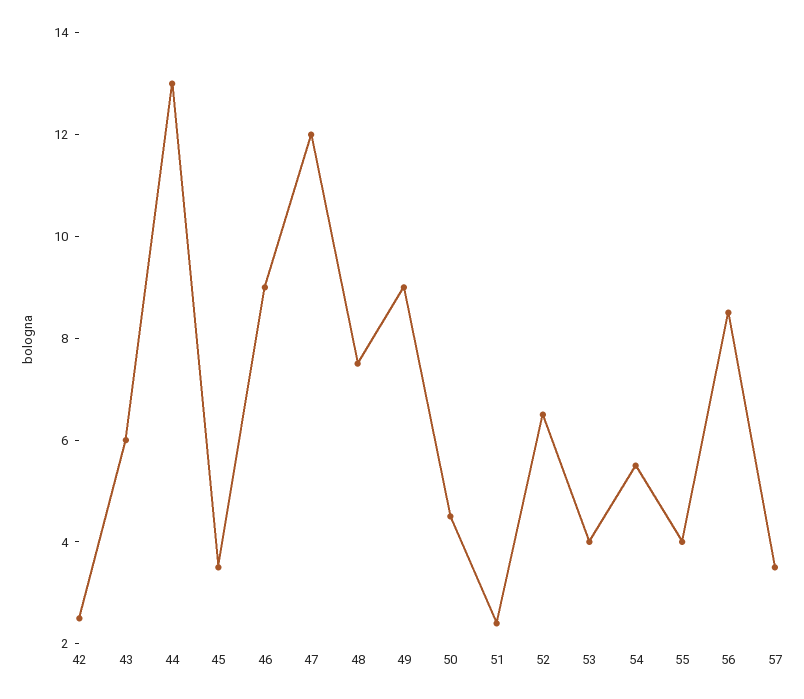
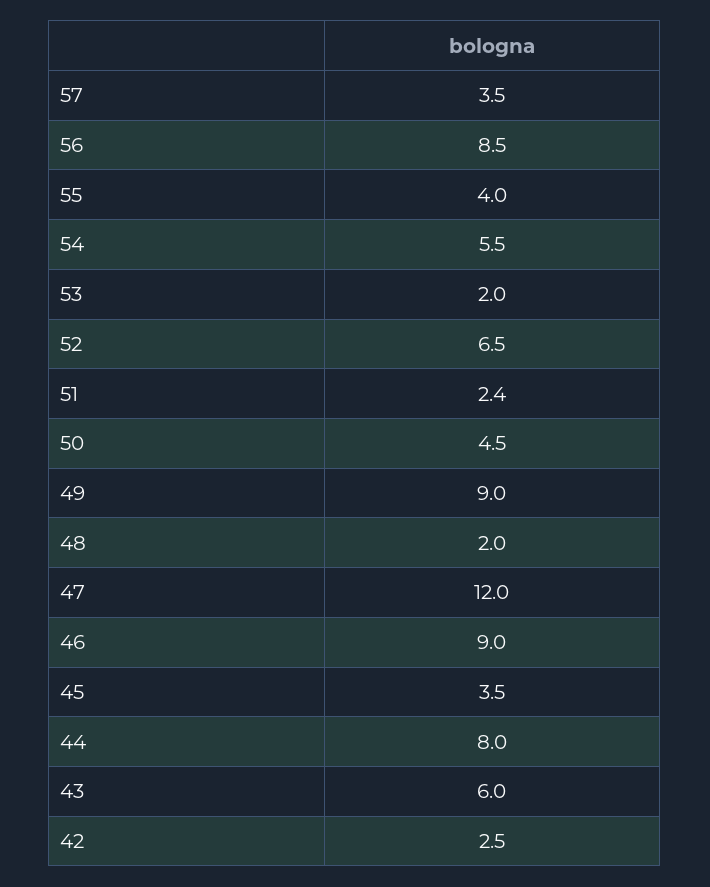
  {
    "42": 2.5,
    "43": 6,
-   "44": 13,
+   "44": 8,
    "45": 3.5,
    "46": 9,
    "47": 12,
-   "48": 7.5,
+   "48": 2,
    "49": 9,
    "50": 4.5,
    "51": 2.4,
    "52": 6.5,
-   "53": 4,
+   "53": 2,
    "54": 5.5,
    "55": 4,
    "56": 8.5,
    "57": 3.5
  }

